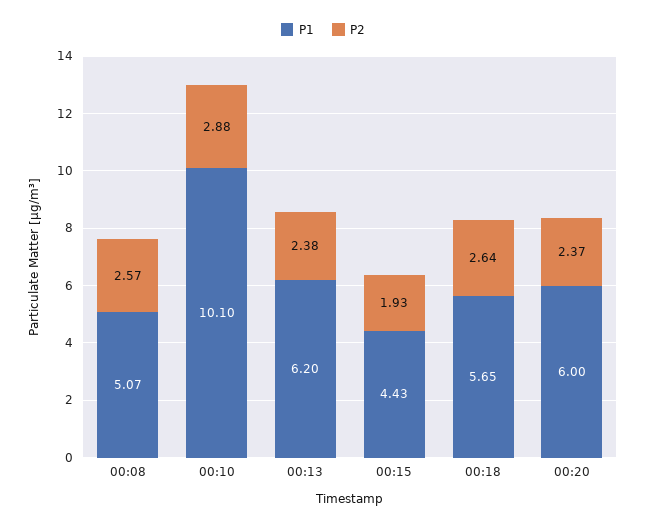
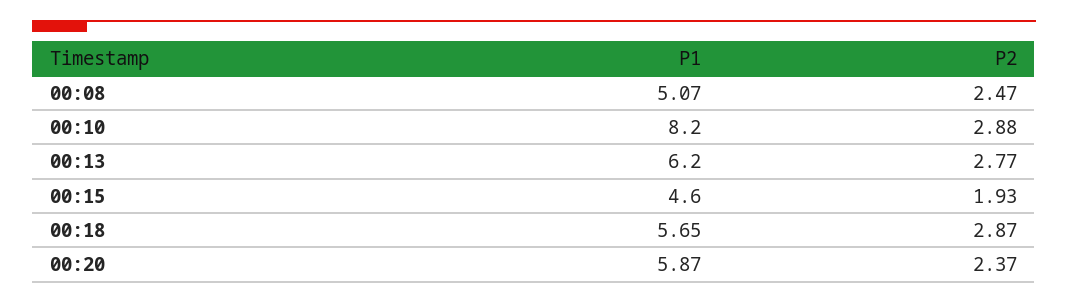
  {
    "P1": {
      "00:08": 5.07,
-     "00:10": 10.1,
+     "00:10": 8.2,
      "00:13": 6.2,
-     "00:15": 4.43,
+     "00:15": 4.6,
      "00:18": 5.65,
-     "00:20": 6
+     "00:20": 5.87
    },
    "P2": {
-     "00:08": 2.57,
+     "00:08": 2.47,
      "00:10": 2.88,
-     "00:13": 2.38,
+     "00:13": 2.77,
      "00:15": 1.93,
-     "00:18": 2.64,
+     "00:18": 2.87,
      "00:20": 2.37
    }
  }

